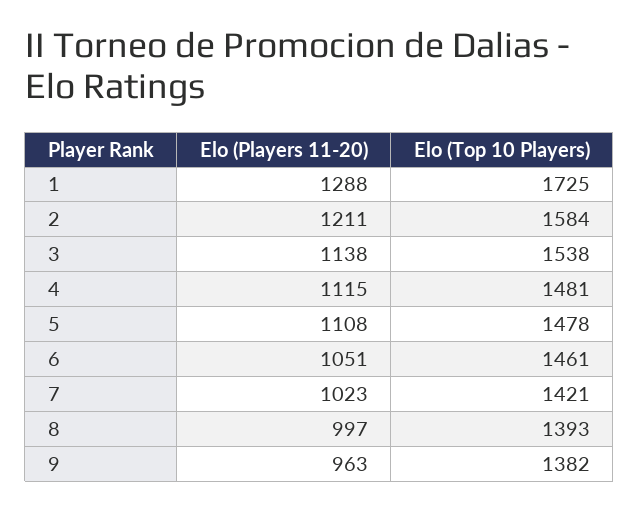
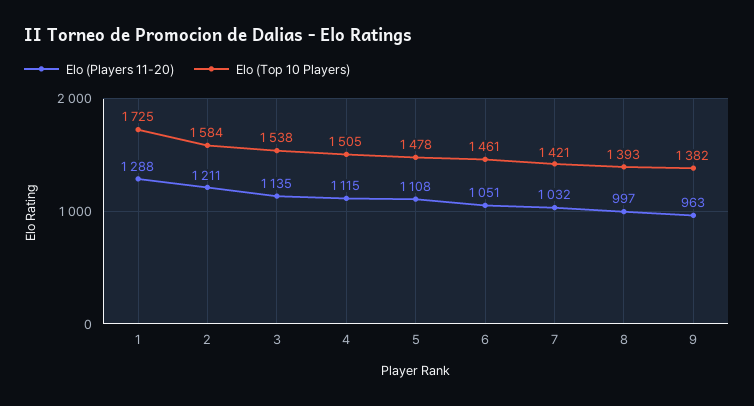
  {
    "Elo (Players 11-20)": {
      "1": 1288,
      "2": 1211,
-     "3": 1138,
+     "3": 1135,
      "4": 1115,
      "5": 1108,
      "6": 1051,
-     "7": 1023,
+     "7": 1032,
      "8": 997,
      "9": 963
    },
    "Elo (Top 10 Players)": {
      "1": 1725,
      "2": 1584,
      "3": 1538,
-     "4": 1481,
+     "4": 1505,
      "5": 1478,
      "6": 1461,
      "7": 1421,
      "8": 1393,
      "9": 1382
    }
  }

